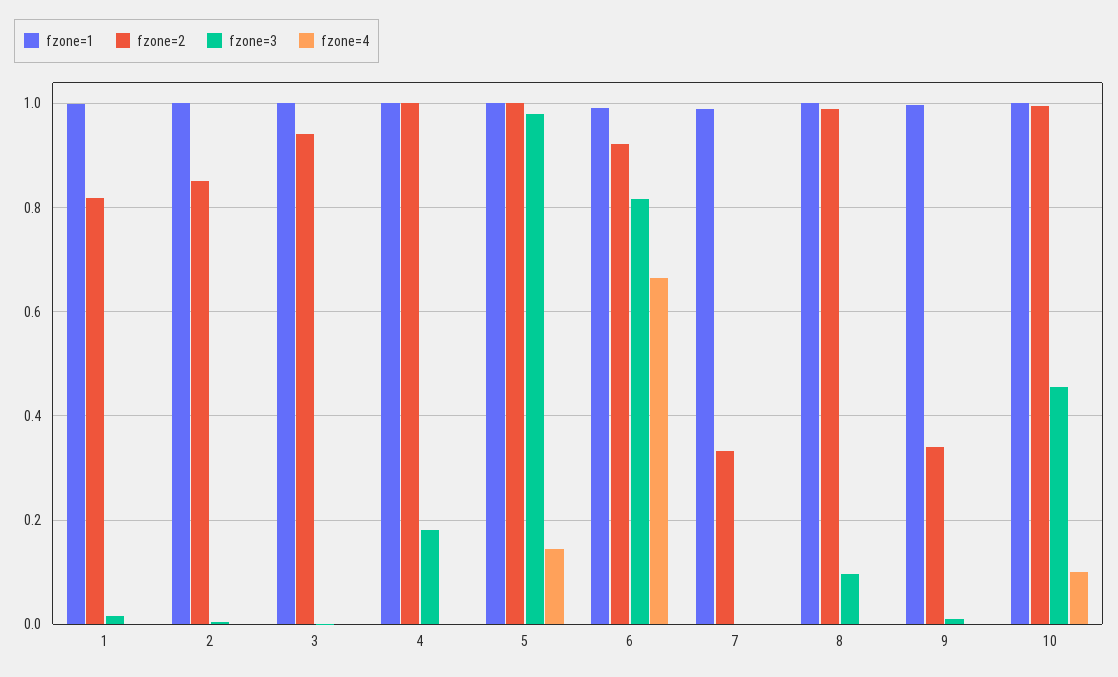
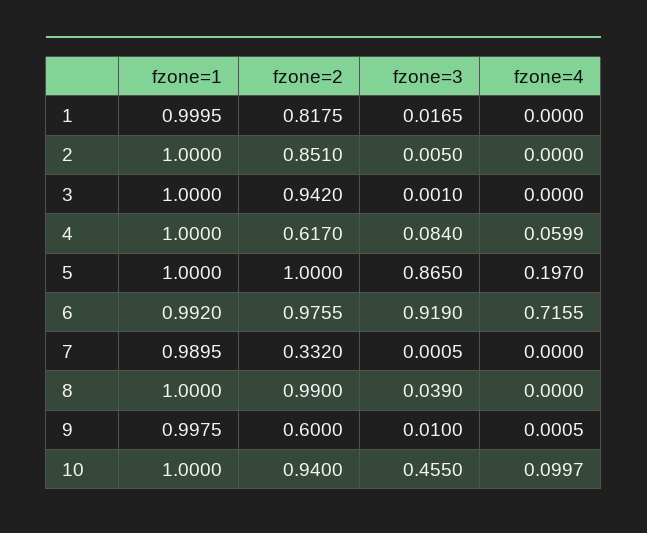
  {
    "fzone=1": {
      "1": 0.9995,
      "2": 1,
      "3": 1,
      "4": 1,
      "5": 1,
      "6": 0.992,
      "7": 0.9895,
      "8": 1,
      "9": 0.9975,
      "10": 1
    },
    "fzone=2": {
      "1": 0.8175,
      "2": 0.851,
      "3": 0.942,
-     "4": 1,
+     "4": 0.617,
      "5": 1,
-     "6": 0.92,
+     "6": 0.9755,
      "7": 0.332,
      "8": 0.99,
-     "9": 0.34,
+     "9": 0.6,
-     "10": 1
+     "10": 0.94
    },
    "fzone=3": {
      "1": 0.0165,
      "2": 0.005,
      "3": 0.001,
-     "4": 0.18,
+     "4": 0.084,
-     "5": 0.98,
+     "5": 0.865,
-     "6": 0.82,
+     "6": 0.919,
      "7": 0.0005,
-     "8": 0.1,
+     "8": 0.039,
      "9": 0.01,
      "10": 0.455
    },
    "fzone=4": {
      "1": 0,
      "2": 0,
      "3": 0,
-     "4": 0,
+     "4": 0.0599,
-     "5": 0.14,
+     "5": 0.197,
-     "6": 0.66,
+     "6": 0.7155,
      "7": 0,
      "8": 0,
      "9": 0.0005,
      "10": 0.0997
    }
  }

